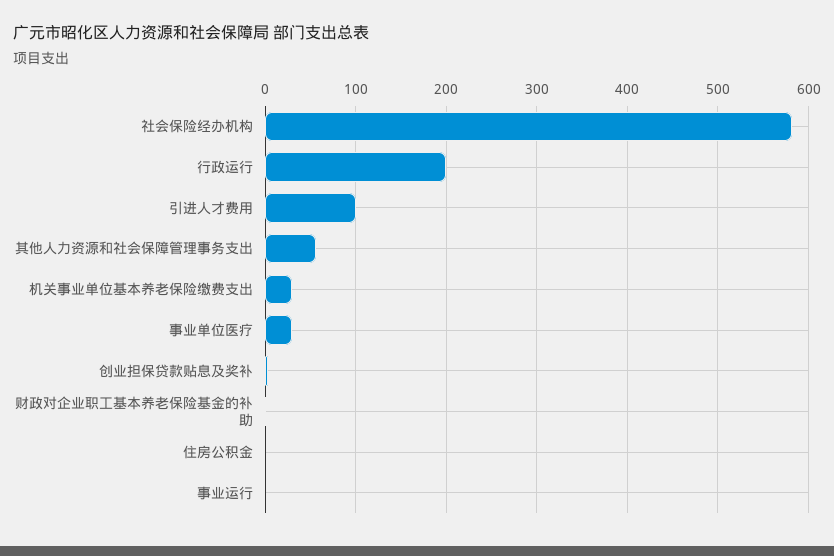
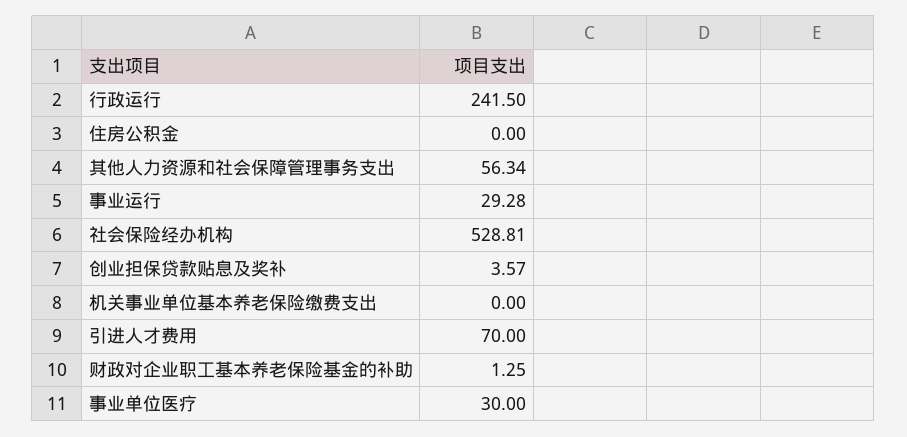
  {
-   "社会保险经办机构": 580,
+   "社会保险经办机构": 528.81,
-   "行政运行": 200,
+   "行政运行": 241.5,
-   "引进人才费用": 100,
+   "引进人才费用": 70,
    "其他人力资源和社会保障管理事务支出": 56.34,
-   "机关事业单位基本养老保险缴费支出": 30,
+   "机关事业单位基本养老保险缴费支出": 0,
    "事业单位医疗": 30,
    "创业担保贷款贴息及奖补": 3.57,
    "财政对企业职工基本养老保险基金的补助": 1.25,
    "住房公积金": 0,
-   "事业运行": 0
+   "事业运行": 29.28
  }

